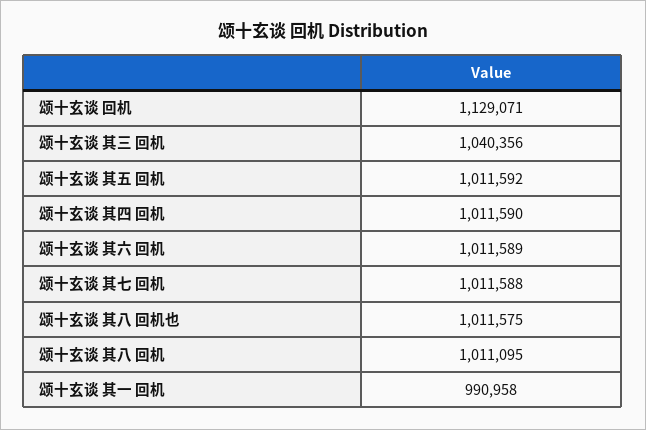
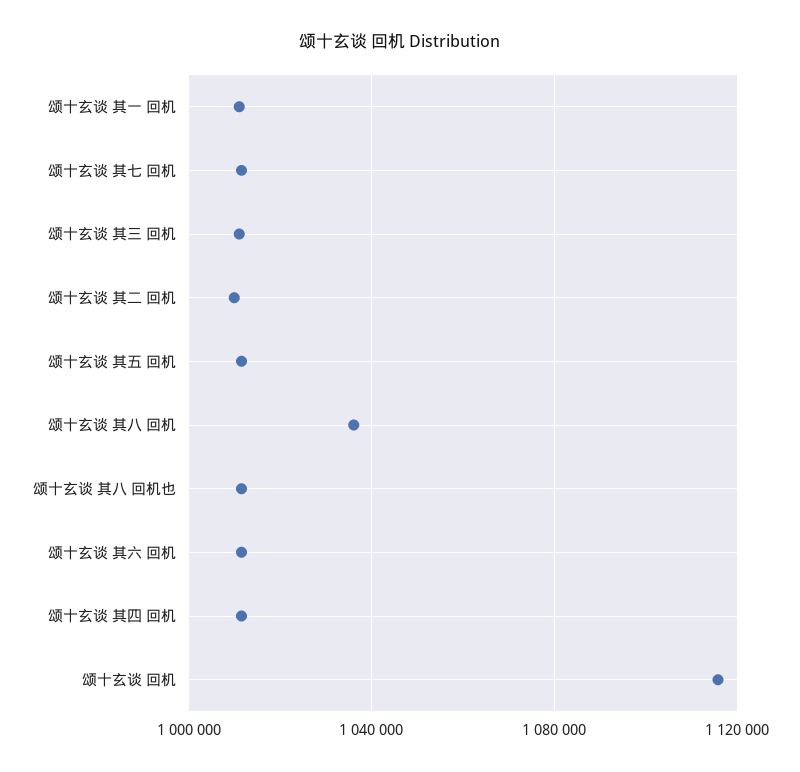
  {
-   "颂十玄谈 回机": 1129071,
+   "颂十玄谈 回机": 1115000,
-   "颂十玄谈 其三 回机": 1040356,
+   "颂十玄谈 其三 回机": 1010000,
    "颂十玄谈 其五 回机": 1011592,
    "颂十玄谈 其四 回机": 1011590,
    "颂十玄谈 其六 回机": 1011589,
    "颂十玄谈 其七 回机": 1011588,
    "颂十玄谈 其八 回机也": 1011575,
-   "颂十玄谈 其八 回机": 1011095,
+   "颂十玄谈 其八 回机": 1035000,
-   "颂十玄谈 其一 回机": 990958
+   "颂十玄谈 其一 回机": 1010000,
+   "颂十玄谈 其二 回机": 1010000
  }

